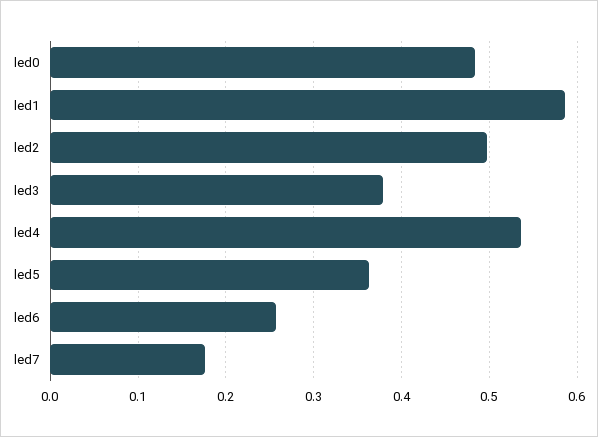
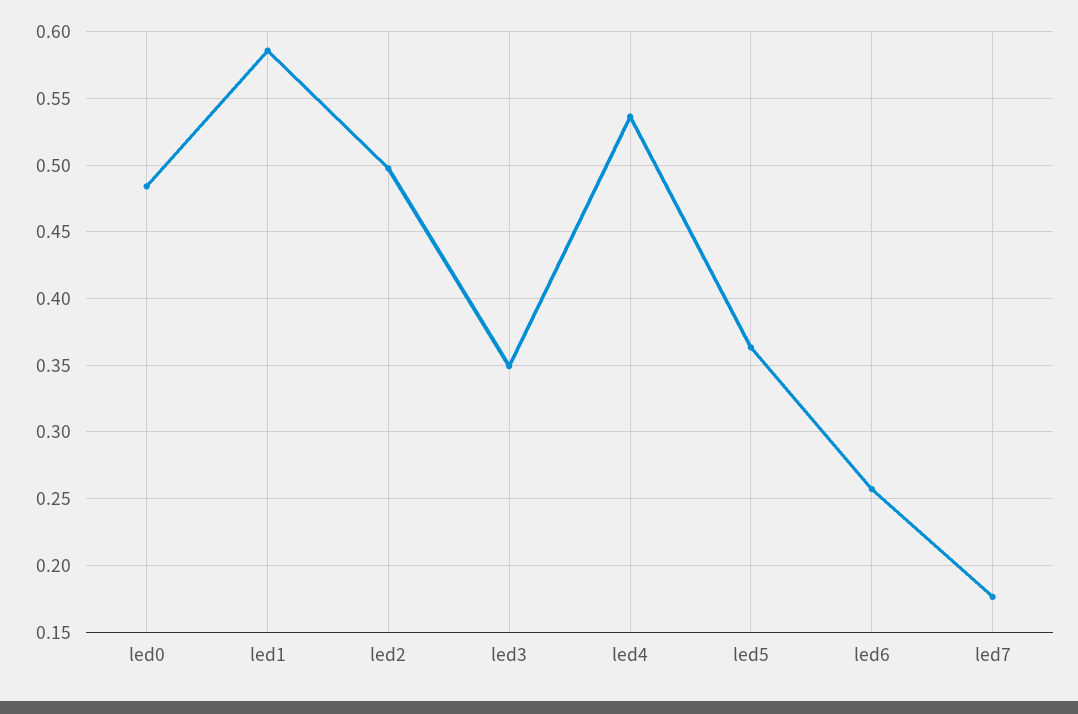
  {
    "led0": 0.485,
    "led1": 0.585,
    "led2": 0.5,
-   "led3": 0.38,
+   "led3": 0.35,
    "led4": 0.535,
    "led5": 0.365,
    "led6": 0.255,
    "led7": 0.175
  }

